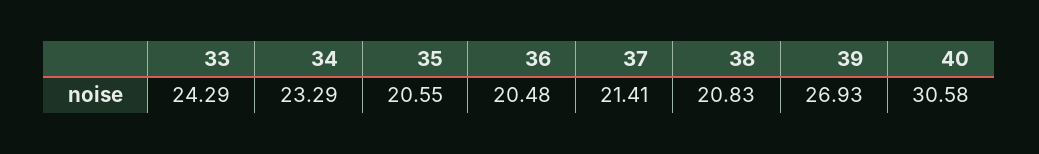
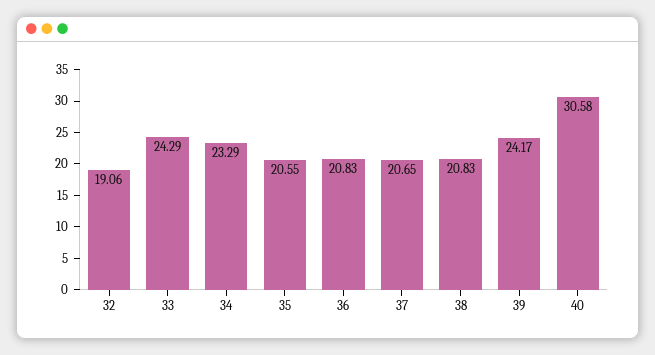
  {
    "33": 24.29,
    "34": 23.29,
    "35": 20.55,
-   "36": 20.48,
+   "36": 20.83,
-   "37": 21.41,
+   "37": 20.65,
    "38": 20.83,
-   "39": 26.93,
+   "39": 24.17,
-   "40": 30.58
+   "40": 30.58,
+   "32": 19.06
  }

